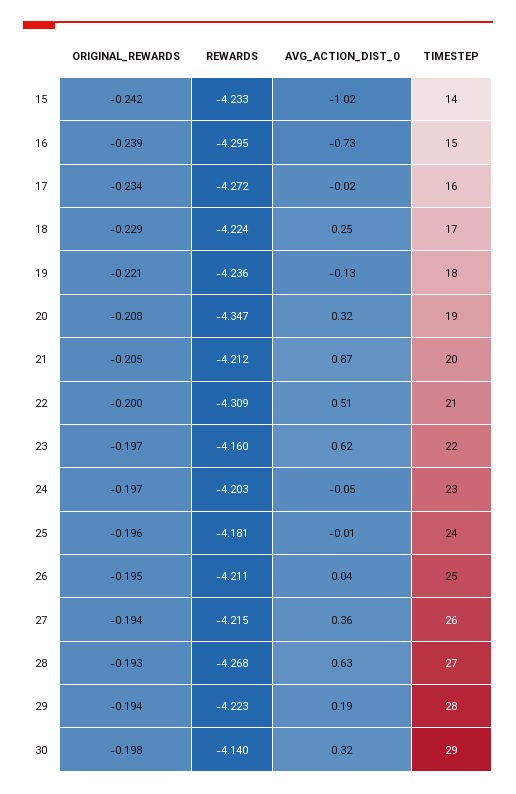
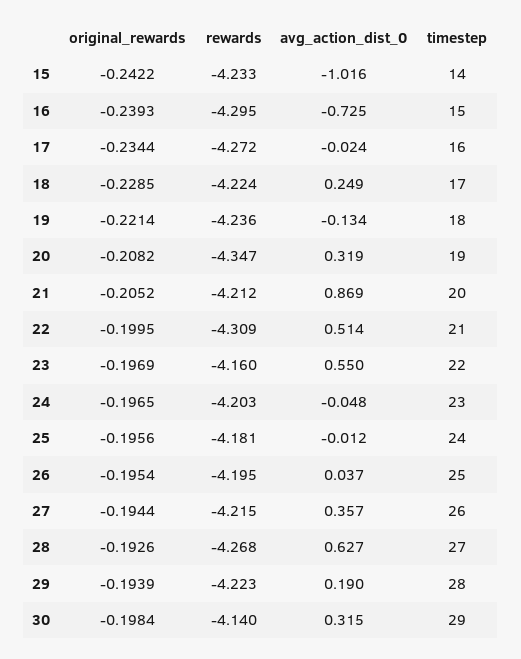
  {
    "ORIGINAL_REWARDS": {
      "15": -0.2422,
      "16": -0.2393,
      "17": -0.2344,
      "18": -0.2285,
      "19": -0.2214,
      "20": -0.2082,
      "21": -0.2052,
      "22": -0.1995,
      "23": -0.1969,
      "24": -0.1965,
      "25": -0.1956,
      "26": -0.1954,
      "27": -0.1944,
      "28": -0.1926,
      "29": -0.1939,
      "30": -0.1984
    },
    "REWARDS": {
      "15": -4.233,
      "16": -4.295,
      "17": -4.272,
      "18": -4.224,
      "19": -4.236,
      "20": -4.347,
      "21": -4.212,
      "22": -4.309,
      "23": -4.16,
      "24": -4.203,
      "25": -4.181,
-     "26": -4.211,
+     "26": -4.195,
      "27": -4.215,
      "28": -4.268,
      "29": -4.223,
      "30": -4.14
    },
    "AVG_ACTION_DIST_0": {
      "15": -1.016,
      "16": -0.725,
      "17": -0.024,
      "18": 0.249,
      "19": -0.134,
      "20": 0.319,
      "21": 0.869,
      "22": 0.514,
-     "23": 0.62,
+     "23": 0.55,
      "24": -0.048,
      "25": -0.012,
      "26": 0.037,
      "27": 0.357,
      "28": 0.627,
      "29": 0.19,
      "30": 0.315
    },
    "TIMESTEP": {
      "15": 14,
      "16": 15,
      "17": 16,
      "18": 17,
      "19": 18,
      "20": 19,
      "21": 20,
      "22": 21,
      "23": 22,
      "24": 23,
      "25": 24,
      "26": 25,
      "27": 26,
      "28": 27,
      "29": 28,
      "30": 29
    }
  }

